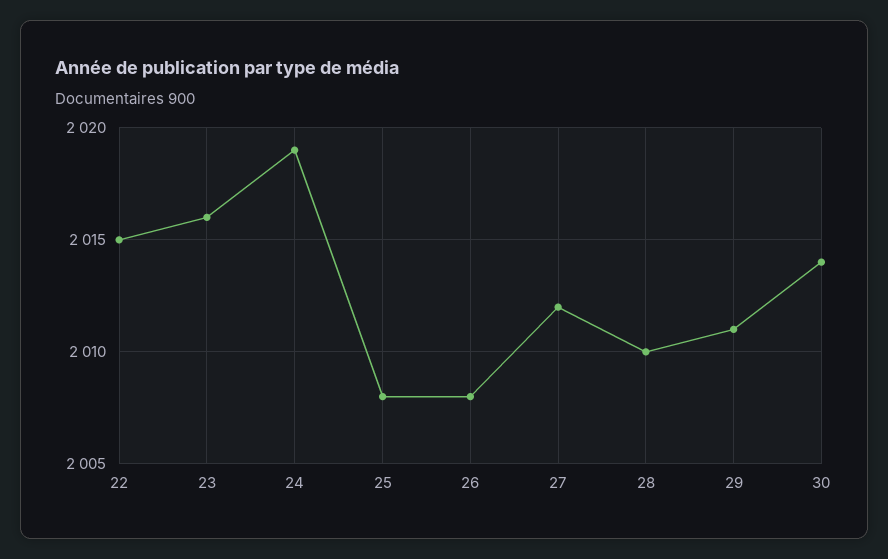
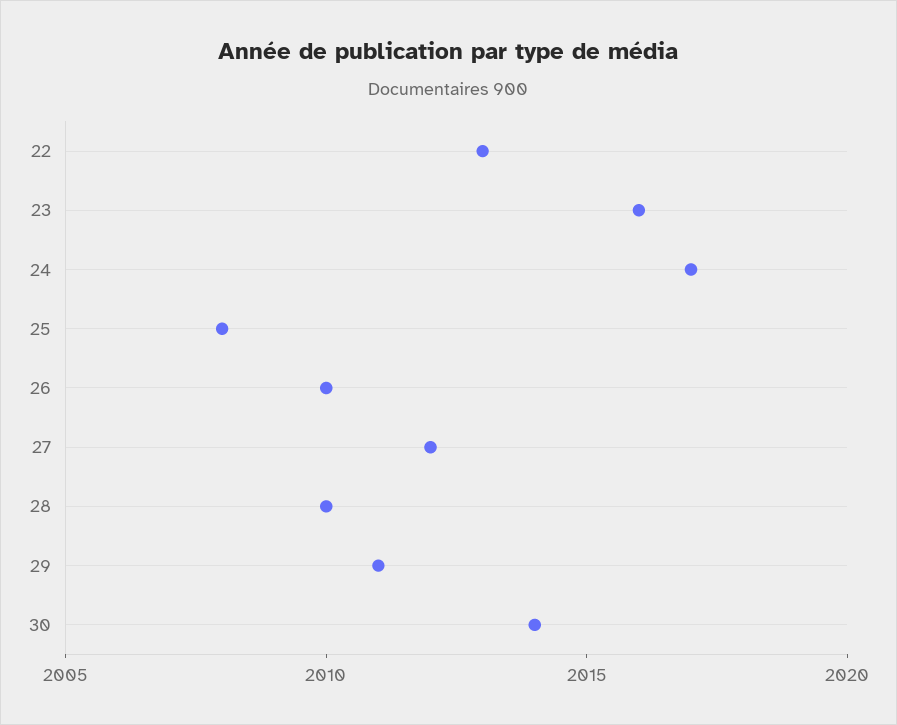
  {
-   "22": 2015,
+   "22": 2013,
    "23": 2016,
-   "24": 2019,
+   "24": 2017,
    "25": 2008,
-   "26": 2008,
+   "26": 2010,
    "27": 2012,
    "28": 2010,
    "29": 2011,
    "30": 2014
  }

